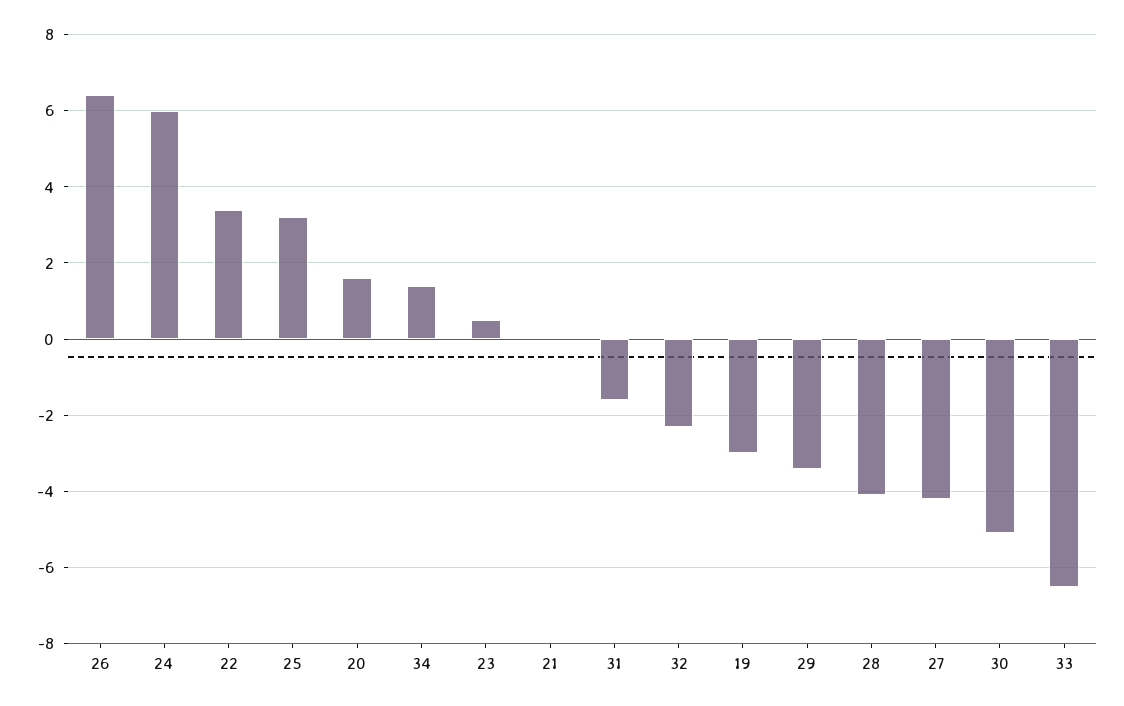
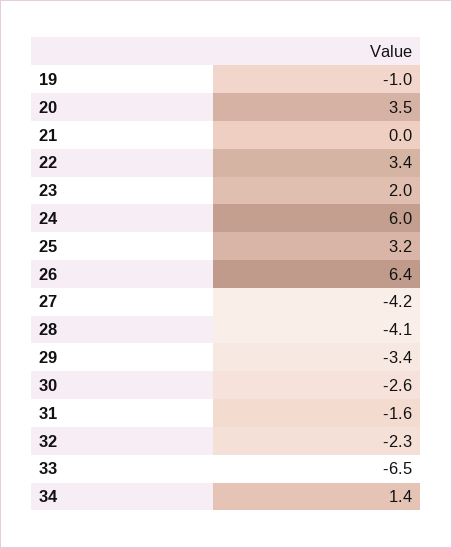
  {
    "26": 6.4,
    "24": 6,
    "22": 3.4,
    "25": 3.2,
-   "20": 1.5,
+   "20": 3.5,
    "34": 1.4,
-   "23": 0.5,
+   "23": 2,
    "21": 0,
    "31": -1.6,
    "32": -2.3,
-   "19": -3,
+   "19": -1,
    "29": -3.4,
    "28": -4.1,
    "27": -4.2,
-   "30": -5,
+   "30": -2.6,
    "33": -6.5
  }

